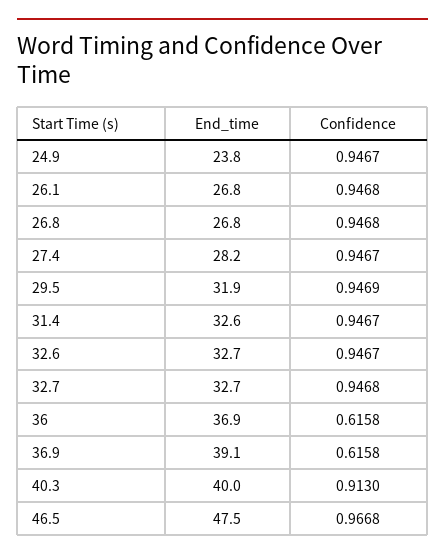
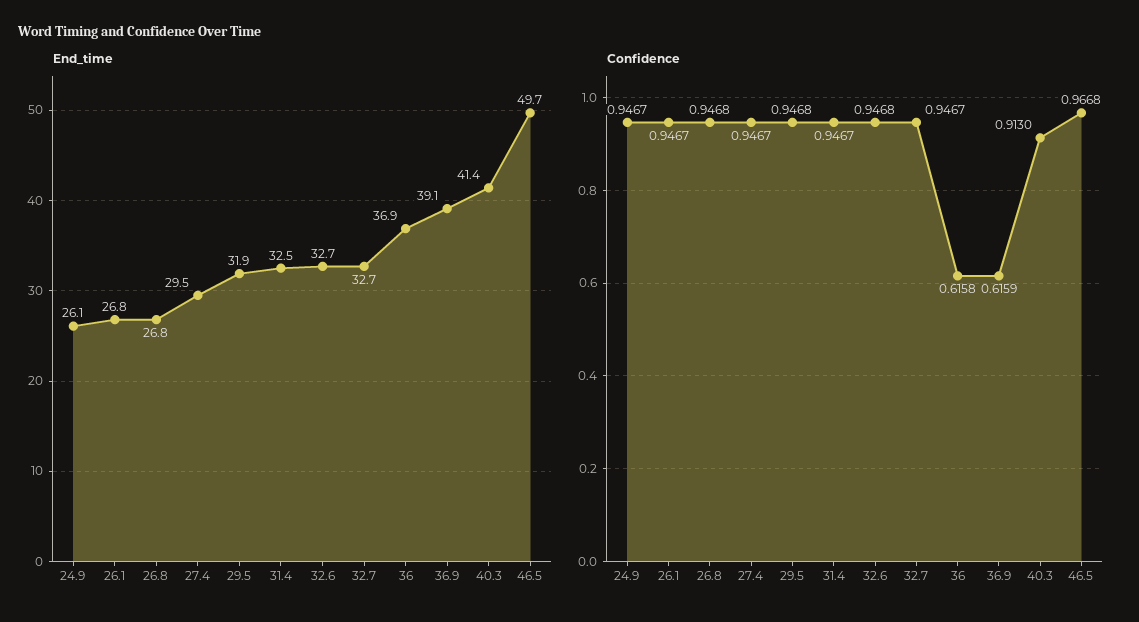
  {
    "End_time": {
-     "24.9": 23.8,
+     "24.9": 26.1,
      "26.1": 26.8,
      "26.8": 26.8,
-     "27.4": 28.2,
+     "27.4": 29.5,
      "29.5": 31.9,
-     "31.4": 32.6,
+     "31.4": 32.5,
      "32.6": 32.7,
      "32.7": 32.7,
      "36": 36.9,
      "36.9": 39.1,
-     "40.3": 40,
+     "40.3": 41.4,
-     "46.5": 47.5
+     "46.5": 49.7
    },
    "Confidence": {
      "24.9": 0.9467,
-     "26.1": 0.9468,
+     "26.1": 0.9467,
      "26.8": 0.9468,
      "27.4": 0.9467,
-     "29.5": 0.9469,
+     "29.5": 0.9468,
      "31.4": 0.9467,
-     "32.6": 0.9467,
+     "32.6": 0.9468,
-     "32.7": 0.9468,
+     "32.7": 0.9467,
      "36": 0.6158,
-     "36.9": 0.6158,
+     "36.9": 0.6159,
      "40.3": 0.913,
      "46.5": 0.9668
    }
  }

